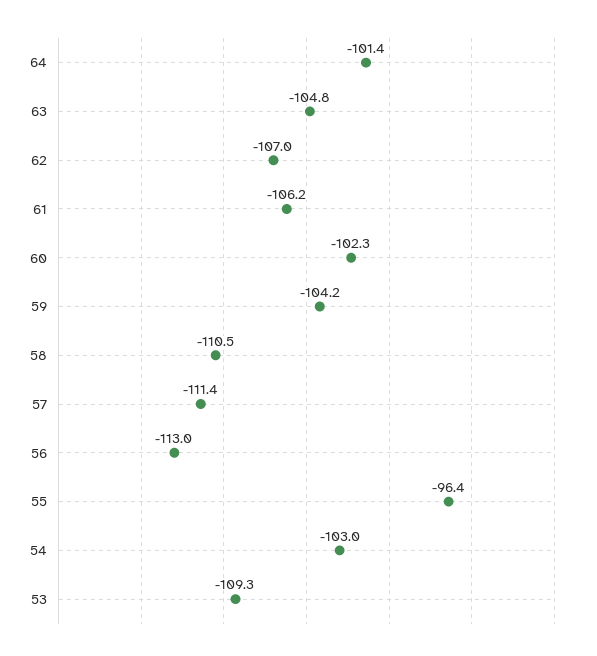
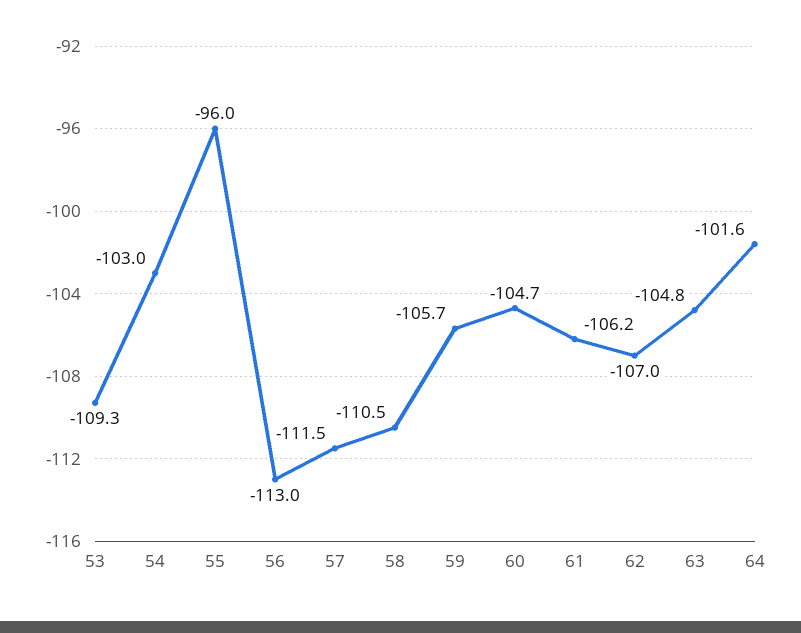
  {
-   "64": -101.4,
+   "64": -101.6,
    "63": -104.8,
    "62": -107,
    "61": -106.2,
-   "60": -102.3,
+   "60": -104.7,
-   "59": -104.2,
+   "59": -105.7,
    "58": -110.5,
-   "57": -111.4,
+   "57": -111.5,
    "56": -113,
-   "55": -96.4,
+   "55": -96,
    "54": -103,
    "53": -109.3
  }

